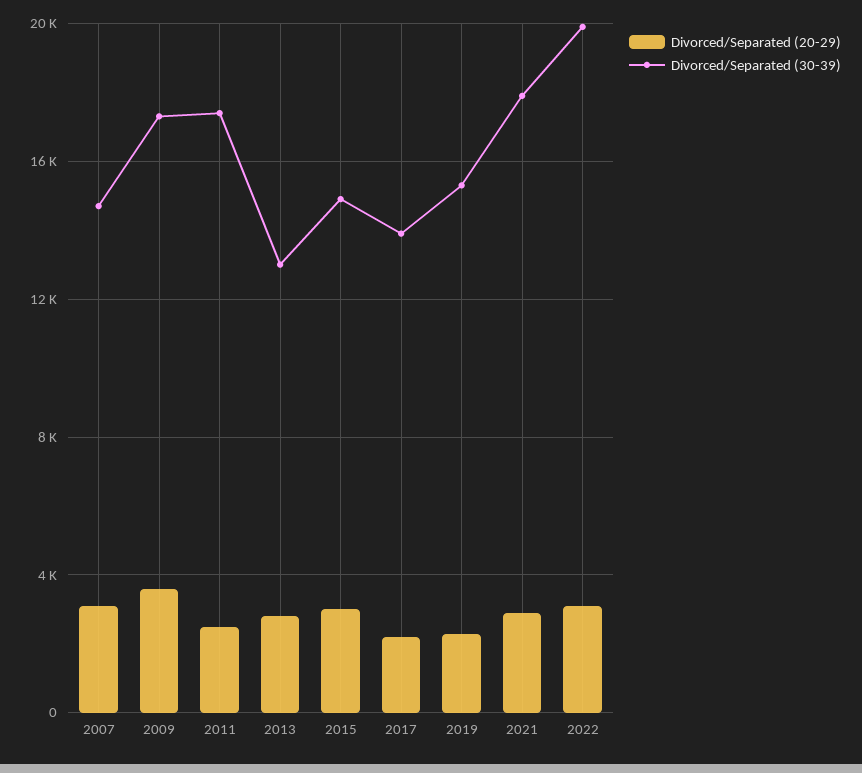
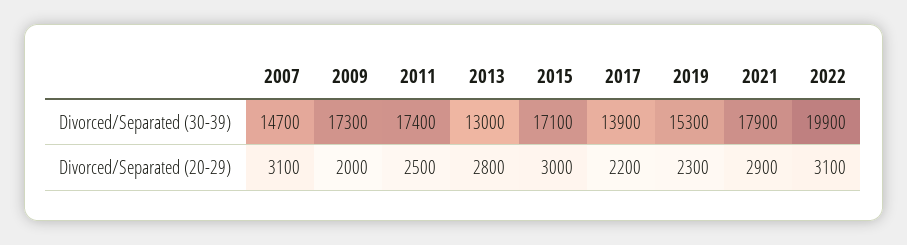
  {
    "Divorced/Separated (20-29)": {
      "2007": 3100,
-     "2009": 3500,
+     "2009": 2000,
      "2011": 2500,
      "2013": 2800,
      "2015": 3000,
      "2017": 2200,
      "2019": 2300,
      "2021": 2900,
      "2022": 3100
    },
    "Divorced/Separated (30-39)": {
      "2007": 14700,
      "2009": 17300,
      "2011": 17400,
      "2013": 13000,
-     "2015": 15000,
+     "2015": 17100,
      "2017": 13900,
      "2019": 15300,
      "2021": 17900,
      "2022": 19900
    }
  }

